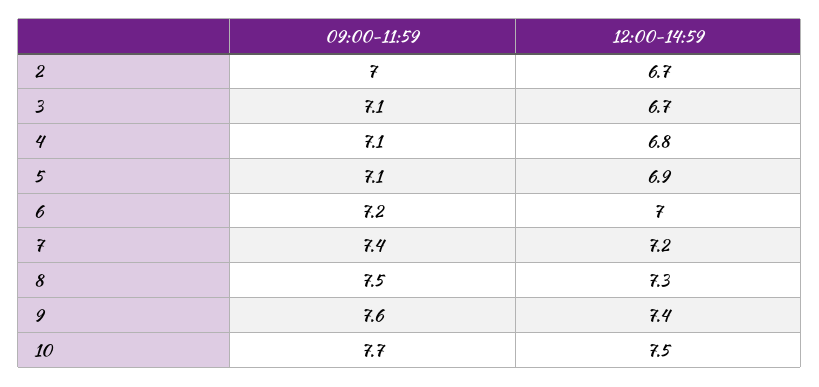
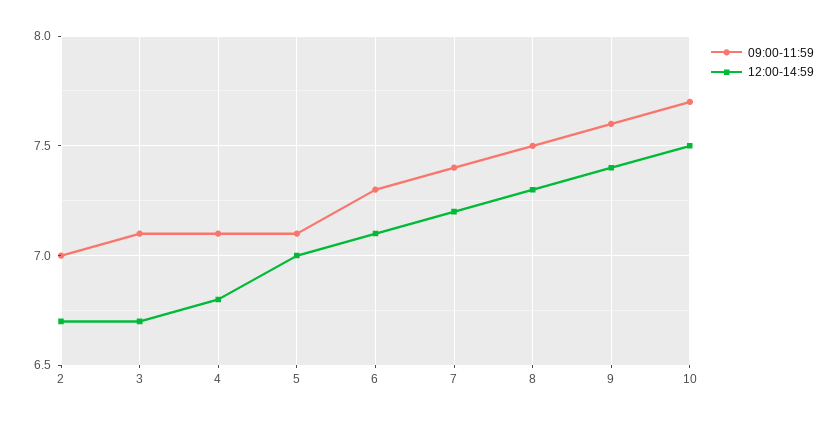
  {
    "09:00-11:59": {
      "2": 7,
      "3": 7.1,
      "4": 7.1,
      "5": 7.1,
-     "6": 7.2,
+     "6": 7.3,
      "7": 7.4,
      "8": 7.5,
      "9": 7.6,
      "10": 7.7
    },
    "12:00-14:59": {
      "2": 6.7,
      "3": 6.7,
      "4": 6.8,
-     "5": 6.9,
+     "5": 7,
-     "6": 7,
+     "6": 7.1,
      "7": 7.2,
      "8": 7.3,
      "9": 7.4,
      "10": 7.5
    }
  }

